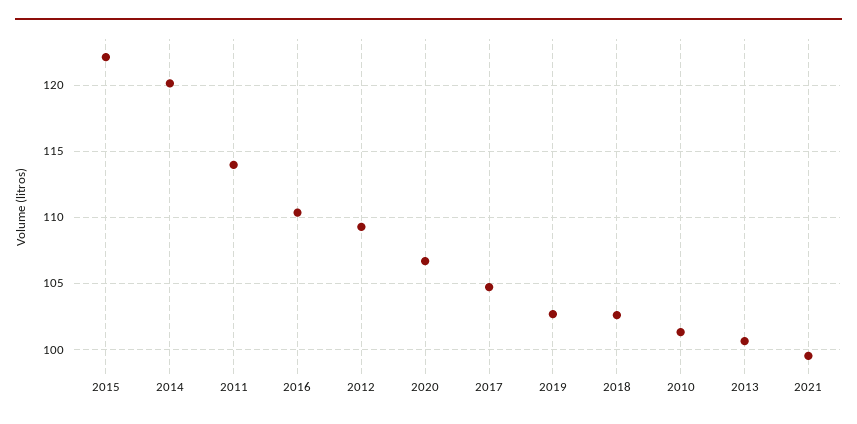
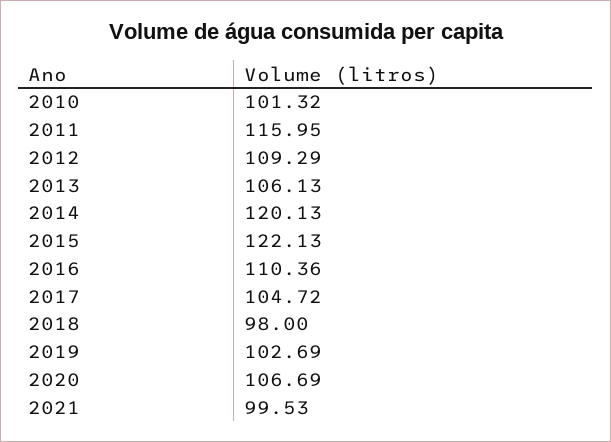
  {
    "2015": 122.13,
    "2014": 120.13,
-   "2011": 114,
+   "2011": 115.95,
    "2016": 110.36,
    "2012": 109.29,
    "2020": 106.69,
    "2017": 104.72,
    "2019": 102.69,
-   "2018": 102.5,
+   "2018": 98,
    "2010": 101.32,
-   "2013": 100.5,
+   "2013": 106.13,
    "2021": 99.53
  }

